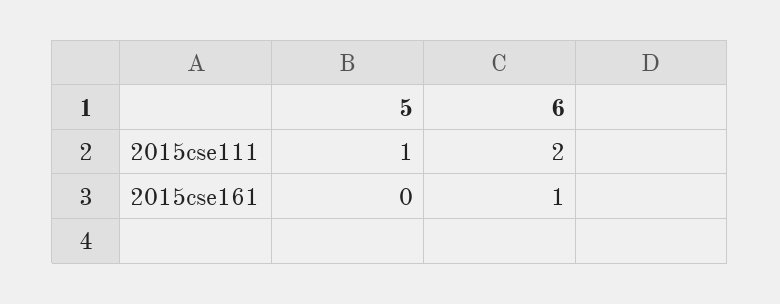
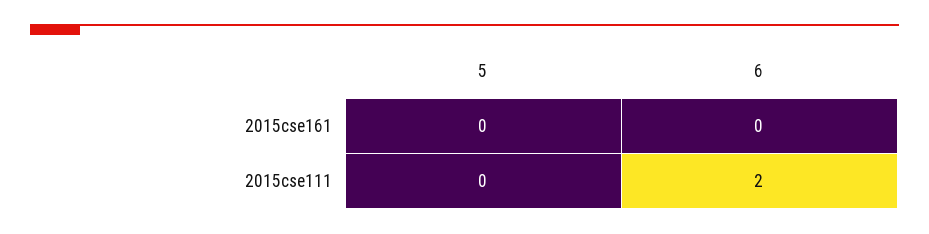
  {
    "5": {
-     "2015cse111": 1,
+     "2015cse111": 0,
      "2015cse161": 0
    },
    "6": {
      "2015cse111": 2,
-     "2015cse161": 1
+     "2015cse161": 0
    }
  }

